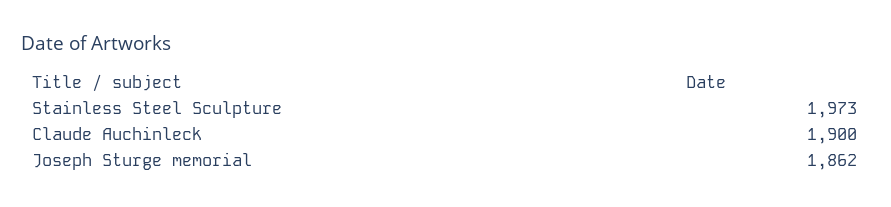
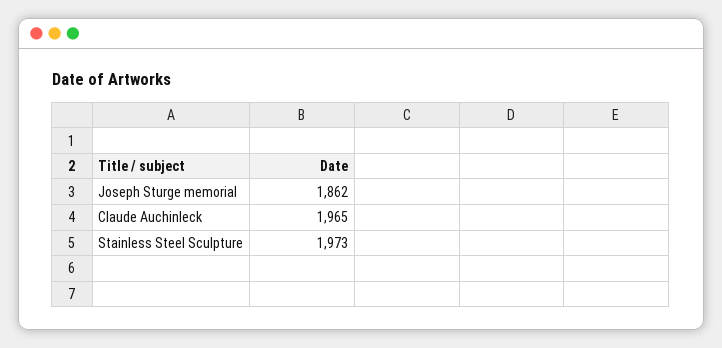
  {
    "Stainless Steel Sculpture": 1973,
-   "Claude Auchinleck": 1900,
+   "Claude Auchinleck": 1965,
    "Joseph Sturge memorial": 1862
  }

